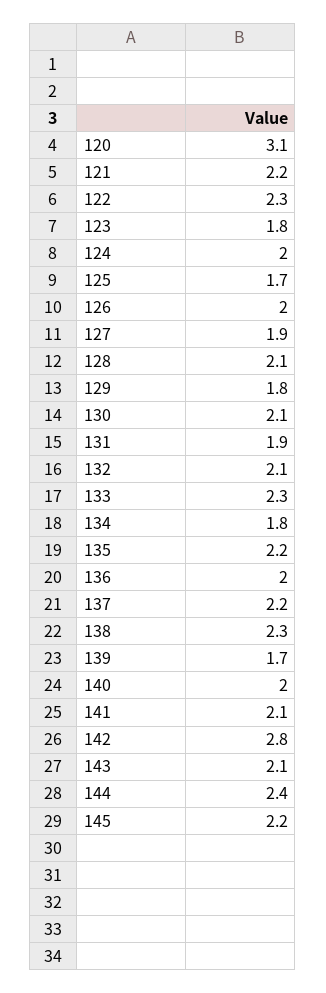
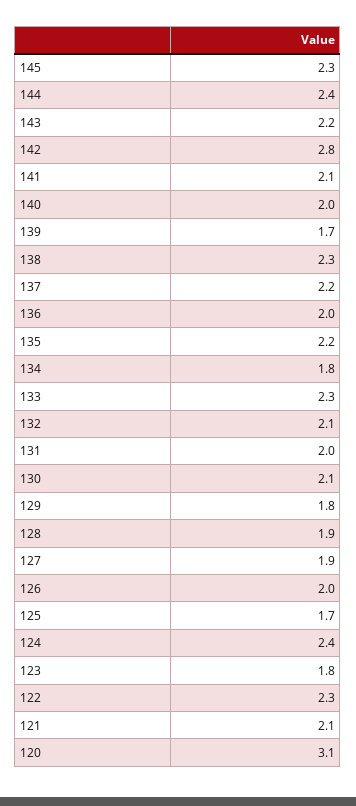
  {
    "120": 3.1,
-   "121": 2.2,
+   "121": 2.1,
    "122": 2.3,
    "123": 1.8,
-   "124": 2,
+   "124": 2.4,
    "125": 1.7,
    "126": 2,
    "127": 1.9,
-   "128": 2.1,
+   "128": 1.9,
    "129": 1.8,
    "130": 2.1,
-   "131": 1.9,
+   "131": 2,
    "132": 2.1,
    "133": 2.3,
    "134": 1.8,
    "135": 2.2,
    "136": 2,
    "137": 2.2,
    "138": 2.3,
    "139": 1.7,
    "140": 2,
    "141": 2.1,
    "142": 2.8,
-   "143": 2.1,
+   "143": 2.2,
    "144": 2.4,
-   "145": 2.2
+   "145": 2.3
  }

